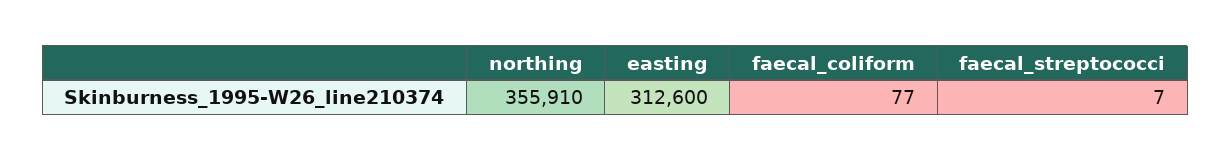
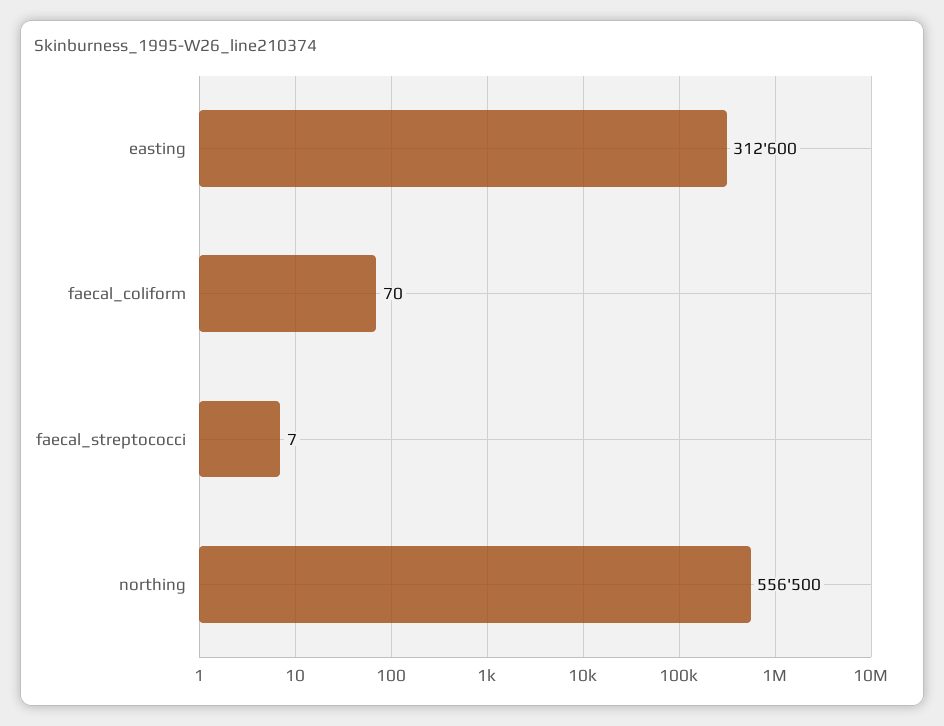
  {
-   "northing": 355910,
+   "northing": 556500,
    "easting": 312600,
-   "faecal_coliform": 77,
+   "faecal_coliform": 70,
    "faecal_streptococci": 7
  }

